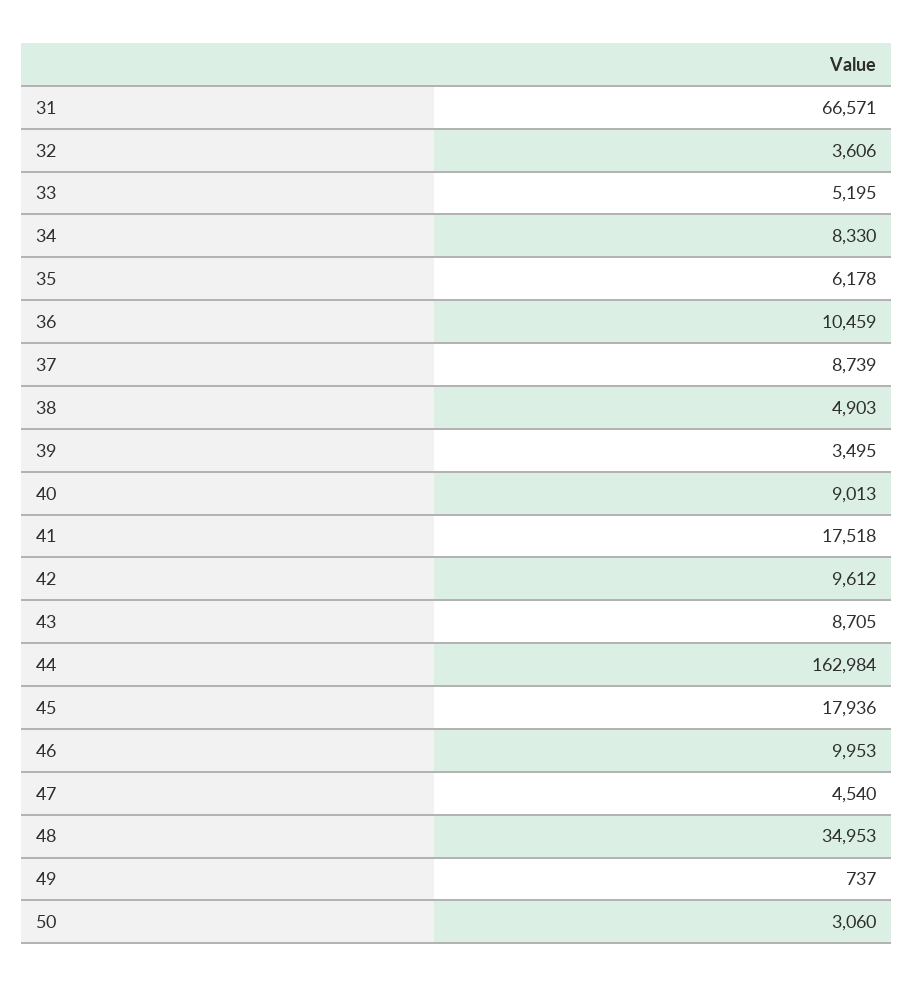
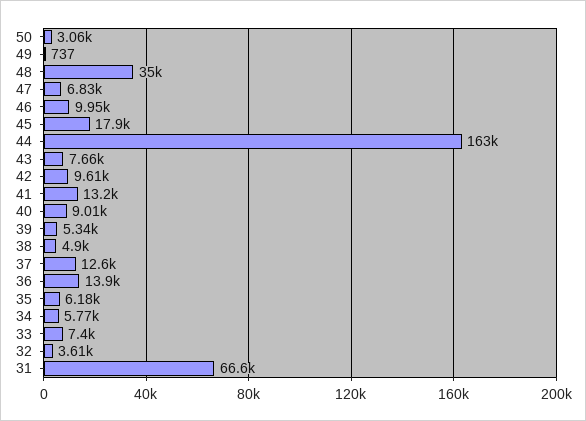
  {
    "31": 66571,
    "32": 3606,
-   "33": 5195,
+   "33": 7400,
-   "34": 8330,
+   "34": 5770,
    "35": 6178,
-   "36": 10459,
+   "36": 13900,
-   "37": 8739,
+   "37": 12600,
    "38": 4903,
-   "39": 3495,
+   "39": 5340,
    "40": 9013,
-   "41": 17518,
+   "41": 13200,
    "42": 9612,
-   "43": 8705,
+   "43": 7660,
    "44": 162984,
    "45": 17936,
    "46": 9953,
-   "47": 4540,
+   "47": 6830,
    "48": 34953,
    "49": 737,
    "50": 3060
  }

